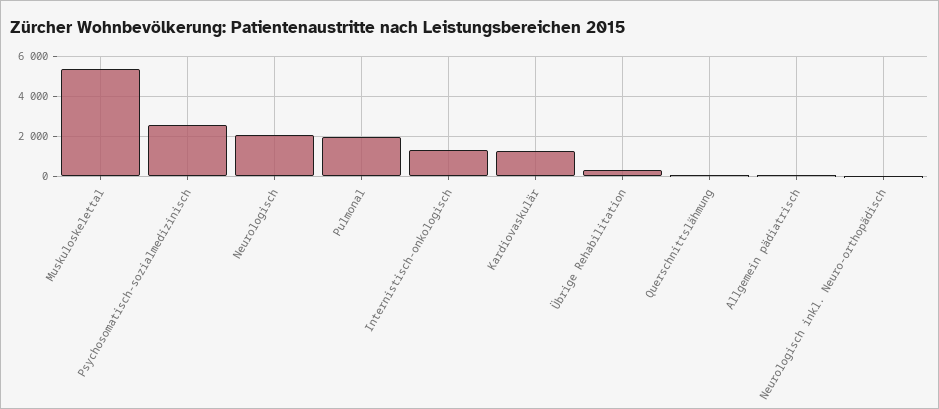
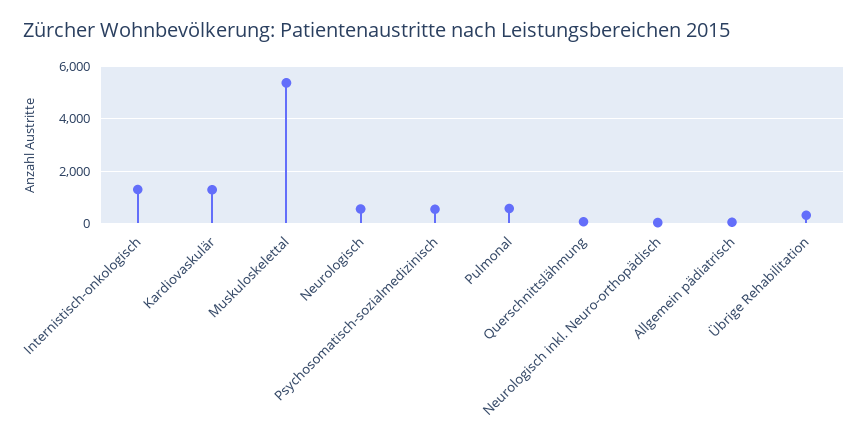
  {
    "Muskuloskelettal": 5250,
-   "Psychosomatisch-sozialmedizinisch": 2500,
+   "Psychosomatisch-sozialmedizinisch": 500,
-   "Neurologisch": 2000,
+   "Neurologisch": 500,
-   "Pulmonal": 2000,
+   "Pulmonal": 500,
    "Internistisch-onkologisch": 1250,
    "Kardiovaskulär": 1250,
    "Übrige Rehabilitation": 250,
    "Querschnittslähmung": 0,
    "Allgemein pädiatrisch": 0,
    "Neurologisch inkl. Neuro-orthopädisch": 0
  }

